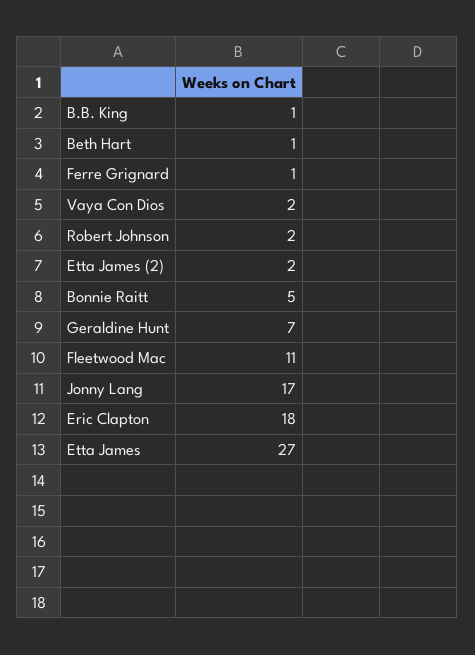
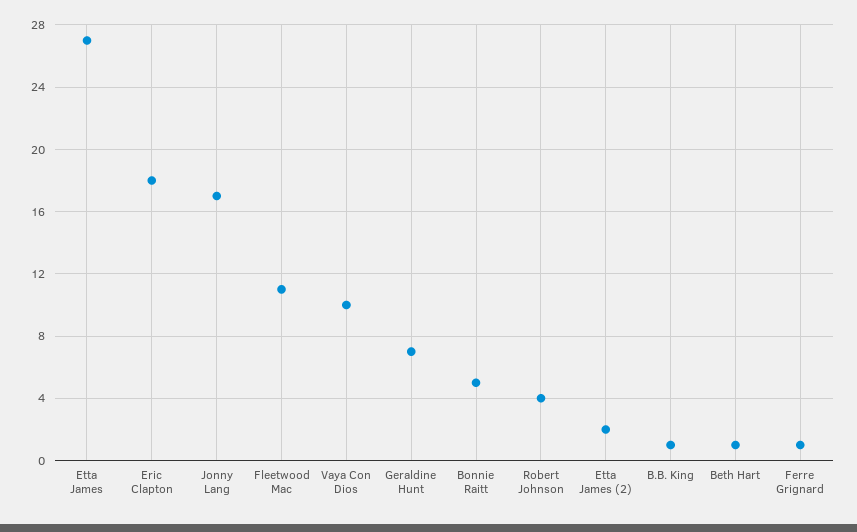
  {
    "B.B. King": 1,
    "Beth Hart": 1,
    "Ferre Grignard": 1,
-   "Vaya Con Dios": 2,
+   "Vaya Con Dios": 10,
-   "Robert Johnson": 2,
+   "Robert Johnson": 4,
    "Etta James (2)": 2,
    "Bonnie Raitt": 5,
    "Geraldine Hunt": 7,
    "Fleetwood Mac": 11,
    "Jonny Lang": 17,
    "Eric Clapton": 18,
    "Etta James": 27
  }

